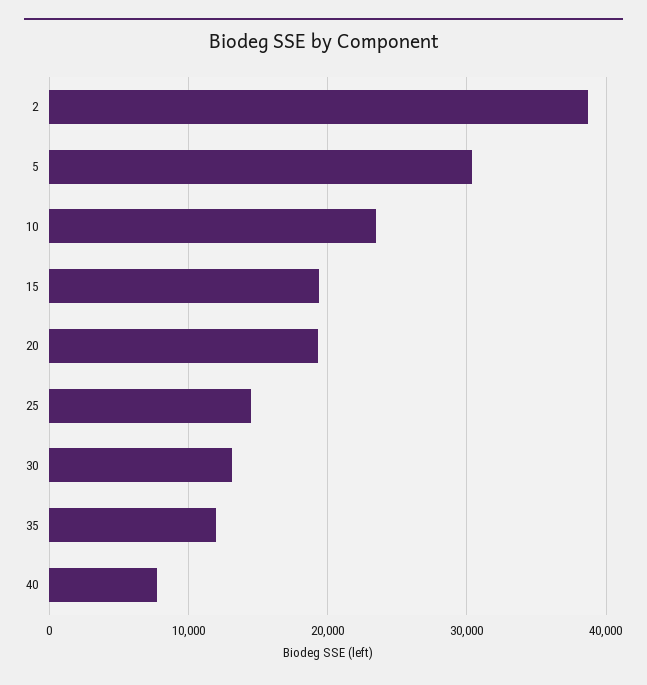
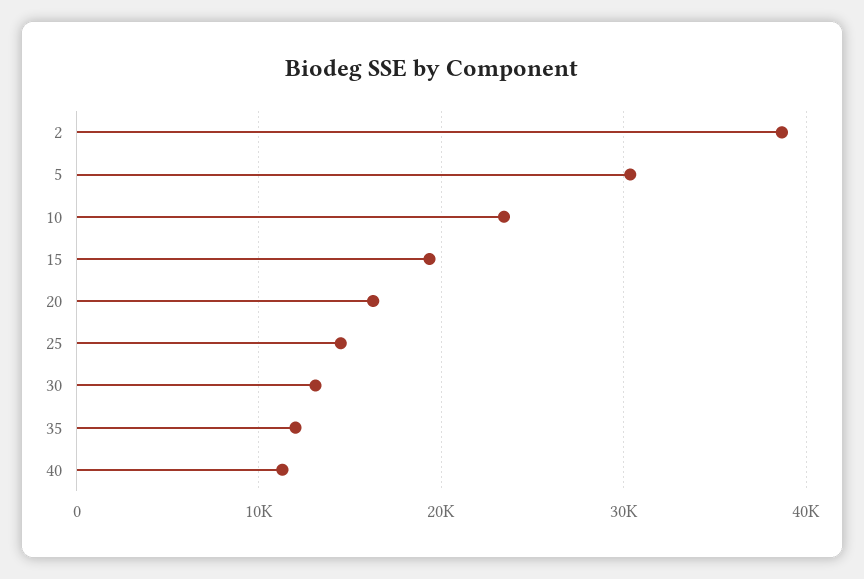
  {
    "2": 39000,
    "5": 30000,
    "10": 23000,
    "15": 19000,
-   "20": 19000,
+   "20": 16000,
    "25": 14000,
    "30": 13000,
    "35": 12000,
-   "40": 8000
+   "40": 11000
  }

